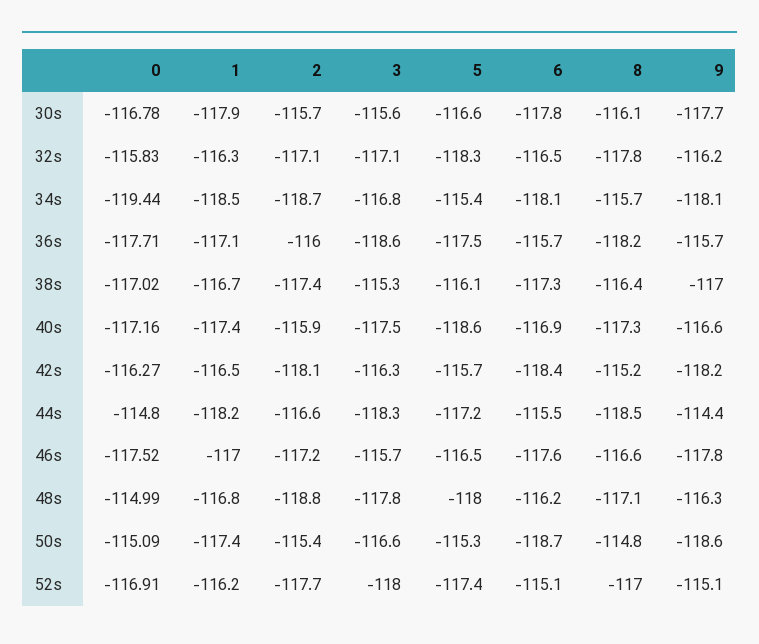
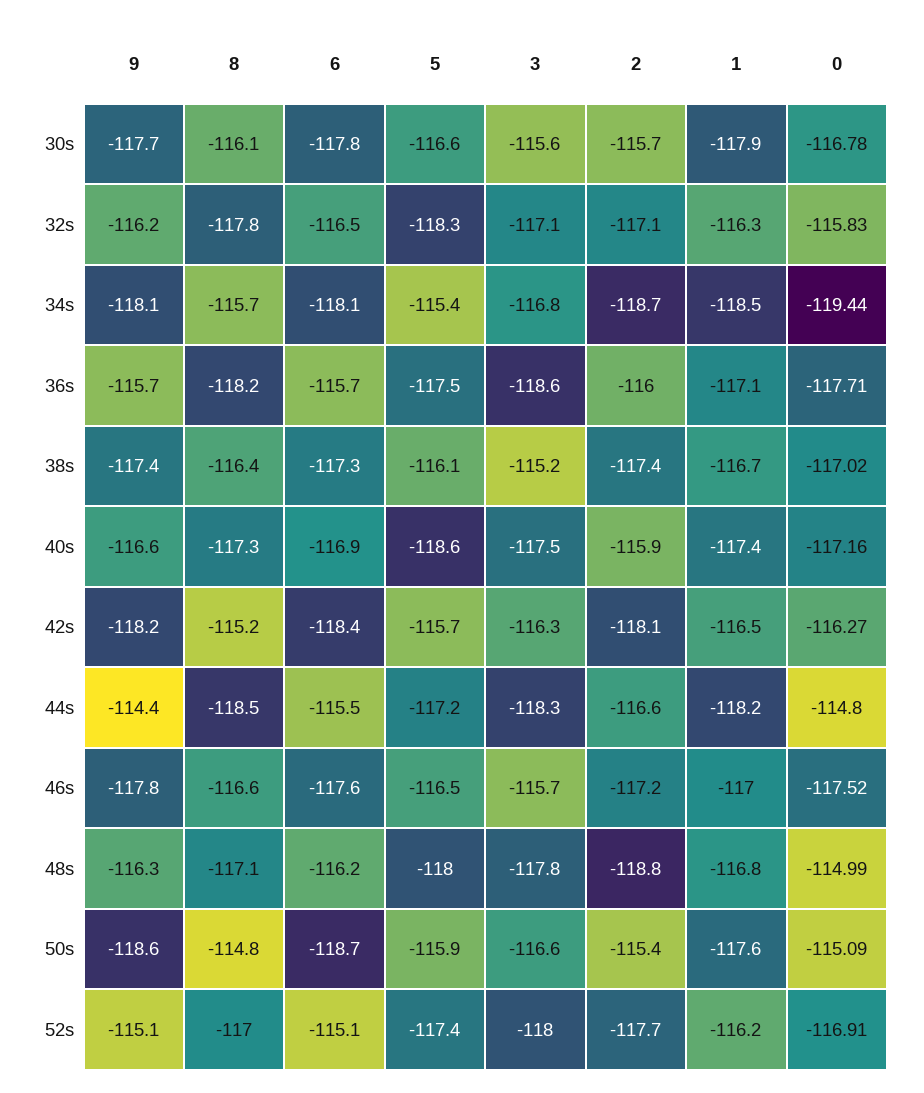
  {
    "0": {
      "30s": -116.78,
      "32s": -115.83,
      "34s": -119.44,
      "36s": -117.71,
      "38s": -117.02,
      "40s": -117.16,
      "42s": -116.27,
      "44s": -114.8,
      "46s": -117.52,
      "48s": -114.99,
      "50s": -115.09,
      "52s": -116.91
    },
    "1": {
      "30s": -117.9,
      "32s": -116.3,
      "34s": -118.5,
      "36s": -117.1,
      "38s": -116.7,
      "40s": -117.4,
      "42s": -116.5,
      "44s": -118.2,
      "46s": -117,
      "48s": -116.8,
-     "50s": -117.4,
+     "50s": -117.6,
      "52s": -116.2
    },
    "2": {
      "30s": -115.7,
      "32s": -117.1,
      "34s": -118.7,
      "36s": -116,
      "38s": -117.4,
      "40s": -115.9,
      "42s": -118.1,
      "44s": -116.6,
      "46s": -117.2,
      "48s": -118.8,
      "50s": -115.4,
      "52s": -117.7
    },
    "3": {
      "30s": -115.6,
      "32s": -117.1,
      "34s": -116.8,
      "36s": -118.6,
-     "38s": -115.3,
+     "38s": -115.2,
      "40s": -117.5,
      "42s": -116.3,
      "44s": -118.3,
      "46s": -115.7,
      "48s": -117.8,
      "50s": -116.6,
      "52s": -118
    },
    "5": {
      "30s": -116.6,
      "32s": -118.3,
      "34s": -115.4,
      "36s": -117.5,
      "38s": -116.1,
      "40s": -118.6,
      "42s": -115.7,
      "44s": -117.2,
      "46s": -116.5,
      "48s": -118,
-     "50s": -115.3,
+     "50s": -115.9,
      "52s": -117.4
    },
    "6": {
      "30s": -117.8,
      "32s": -116.5,
      "34s": -118.1,
      "36s": -115.7,
      "38s": -117.3,
      "40s": -116.9,
      "42s": -118.4,
      "44s": -115.5,
      "46s": -117.6,
      "48s": -116.2,
      "50s": -118.7,
      "52s": -115.1
    },
    "8": {
      "30s": -116.1,
      "32s": -117.8,
      "34s": -115.7,
      "36s": -118.2,
      "38s": -116.4,
      "40s": -117.3,
      "42s": -115.2,
      "44s": -118.5,
      "46s": -116.6,
      "48s": -117.1,
      "50s": -114.8,
      "52s": -117
    },
    "9": {
      "30s": -117.7,
      "32s": -116.2,
      "34s": -118.1,
      "36s": -115.7,
-     "38s": -117,
+     "38s": -117.4,
      "40s": -116.6,
      "42s": -118.2,
      "44s": -114.4,
      "46s": -117.8,
      "48s": -116.3,
      "50s": -118.6,
      "52s": -115.1
    }
  }

